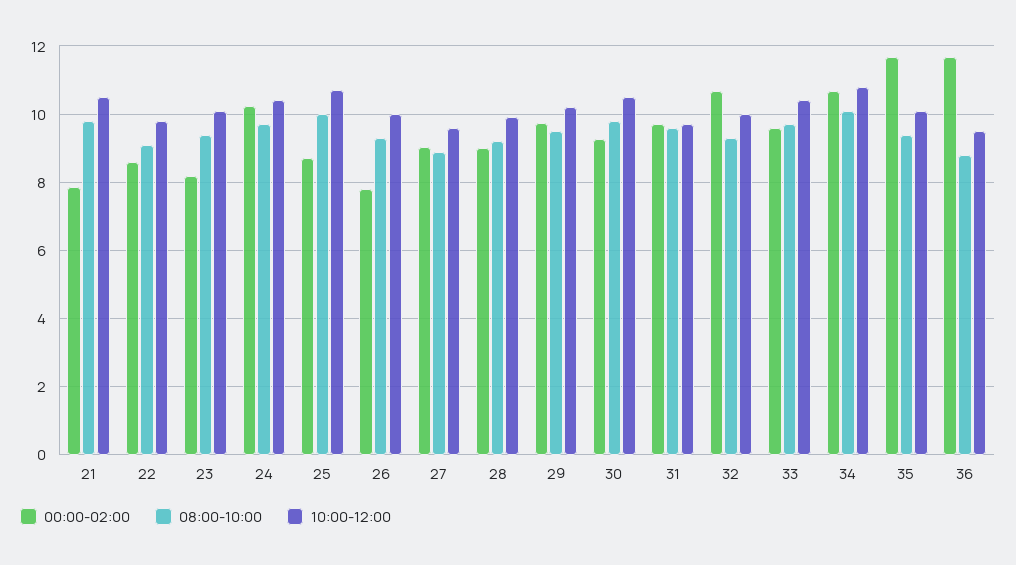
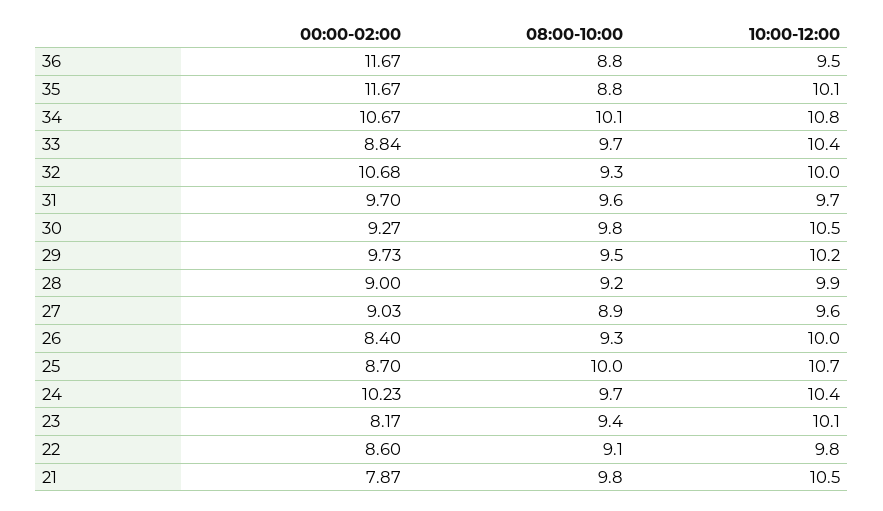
  {
    "00:00-02:00": {
      "21": 7.87,
      "22": 8.6,
      "23": 8.17,
      "24": 10.23,
      "25": 8.7,
-     "26": 7.8,
+     "26": 8.4,
      "27": 9.03,
      "28": 9,
      "29": 9.73,
      "30": 9.27,
      "31": 9.7,
      "32": 10.68,
-     "33": 9.6,
+     "33": 8.84,
      "34": 10.67,
      "35": 11.67,
      "36": 11.67
    },
    "08:00-10:00": {
      "21": 9.8,
      "22": 9.1,
      "23": 9.4,
      "24": 9.7,
      "25": 10,
      "26": 9.3,
      "27": 8.9,
      "28": 9.2,
      "29": 9.5,
      "30": 9.8,
      "31": 9.6,
      "32": 9.3,
      "33": 9.7,
      "34": 10.1,
-     "35": 9.4,
+     "35": 8.8,
      "36": 8.8
    },
    "10:00-12:00": {
      "21": 10.5,
      "22": 9.8,
      "23": 10.1,
      "24": 10.4,
      "25": 10.7,
      "26": 10,
      "27": 9.6,
      "28": 9.9,
      "29": 10.2,
      "30": 10.5,
      "31": 9.7,
      "32": 10,
      "33": 10.4,
      "34": 10.8,
      "35": 10.1,
      "36": 9.5
    }
  }

